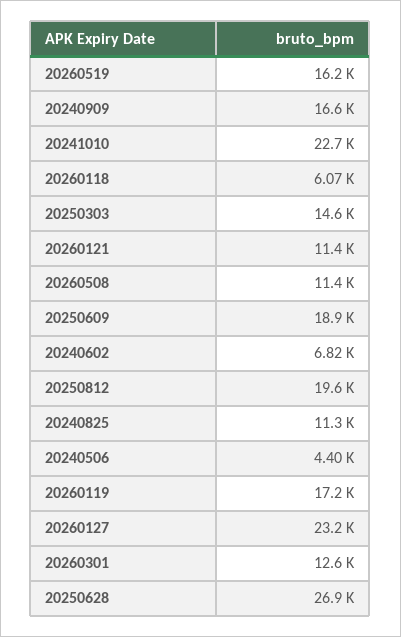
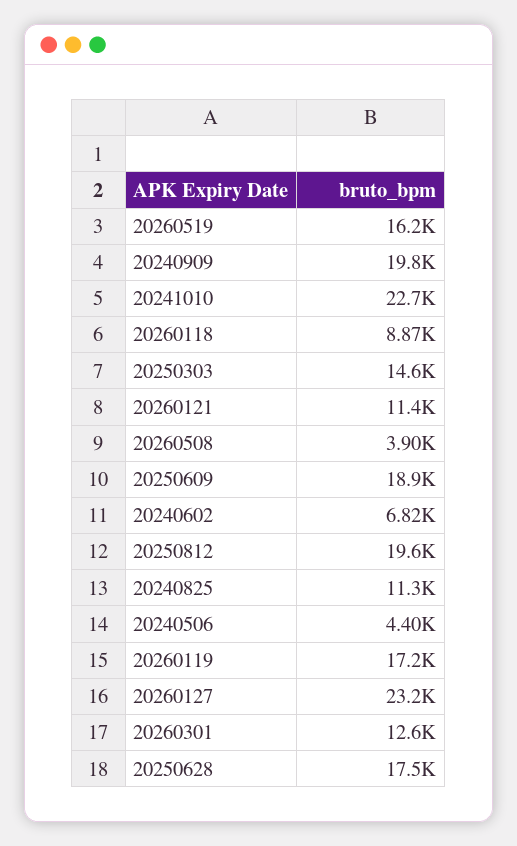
  {
    "20260519": 16200,
-   "20240909": 16600,
+   "20240909": 19800,
    "20241010": 22700,
-   "20260118": 6070,
+   "20260118": 8870,
    "20250303": 14600,
    "20260121": 11400,
-   "20260508": 11400,
+   "20260508": 3900,
    "20250609": 18900,
    "20240602": 6820,
    "20250812": 19600,
    "20240825": 11300,
    "20240506": 4400,
    "20260119": 17200,
    "20260127": 23200,
    "20260301": 12600,
-   "20250628": 26900
+   "20250628": 17500
  }

